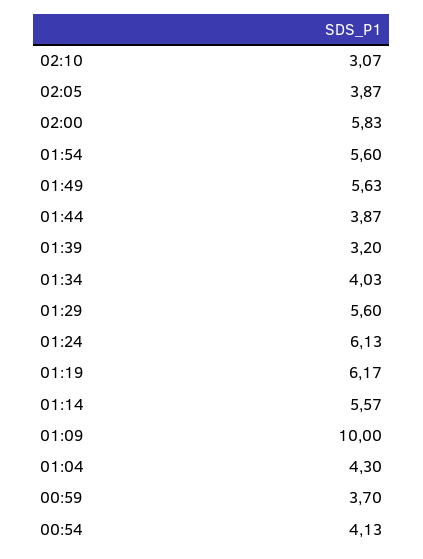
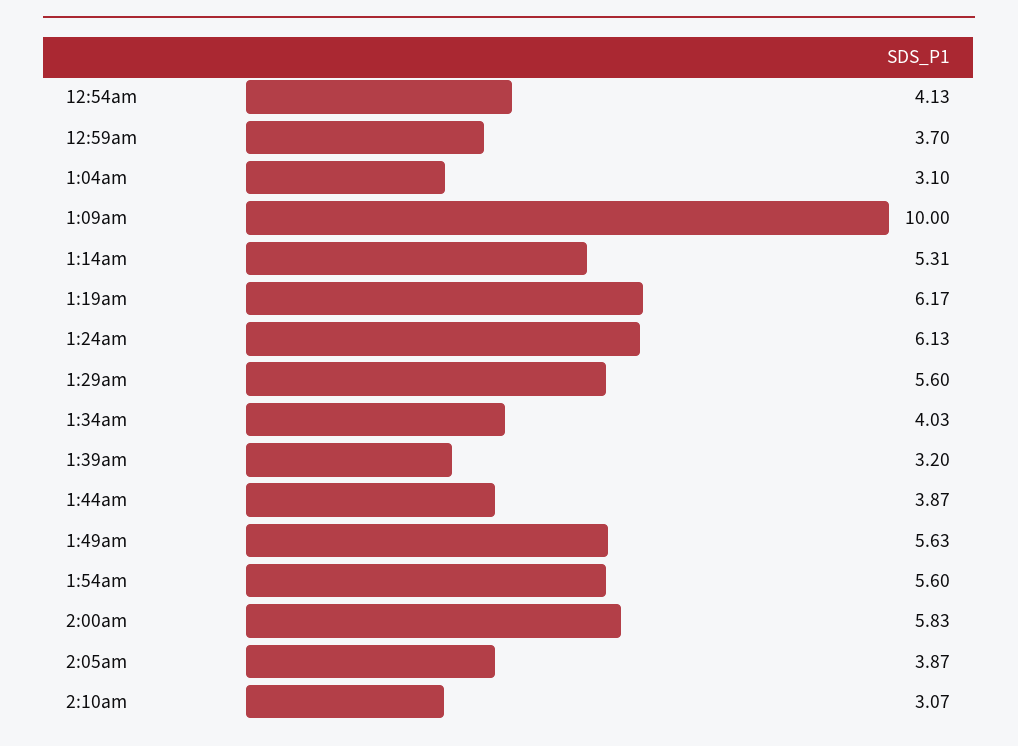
  {
    "02:10": 3.07,
    "02:05": 3.87,
    "02:00": 5.83,
    "01:54": 5.6,
    "01:49": 5.63,
    "01:44": 3.87,
    "01:39": 3.2,
    "01:34": 4.03,
    "01:29": 5.6,
    "01:24": 6.13,
    "01:19": 6.17,
-   "01:14": 5.57,
+   "01:14": 5.31,
    "01:09": 10,
-   "01:04": 4.3,
+   "01:04": 3.1,
    "00:59": 3.7,
    "00:54": 4.13
  }

